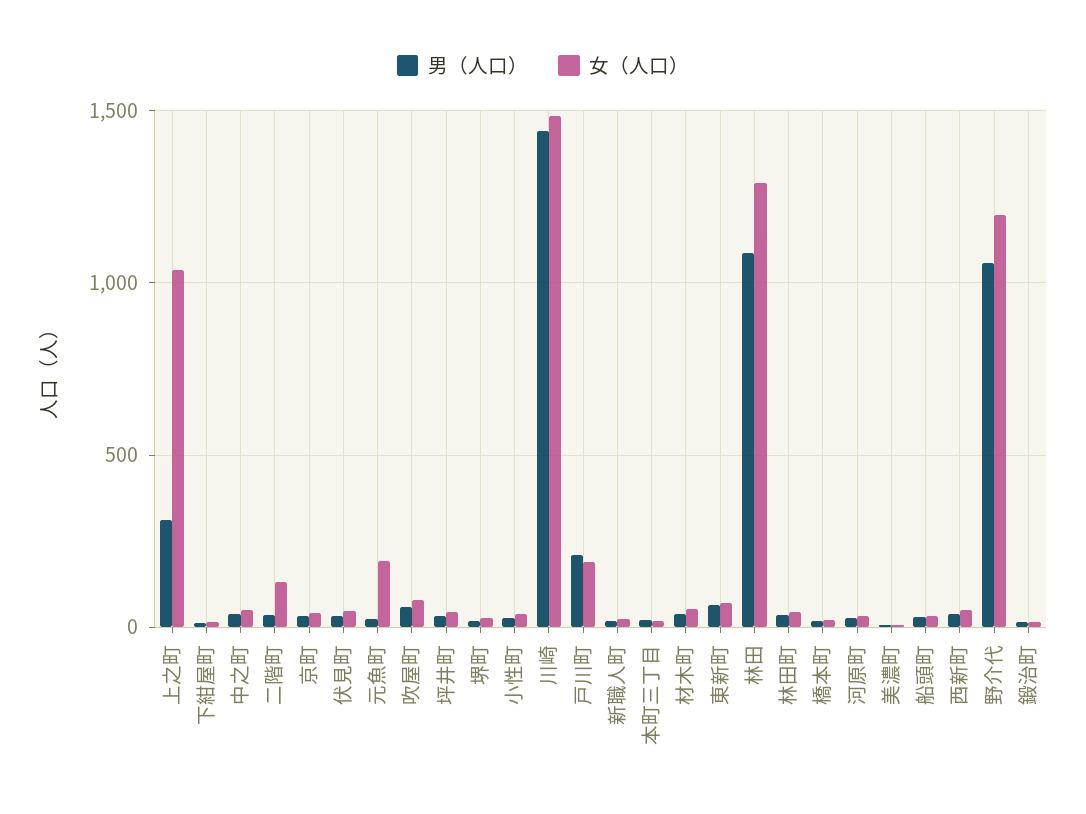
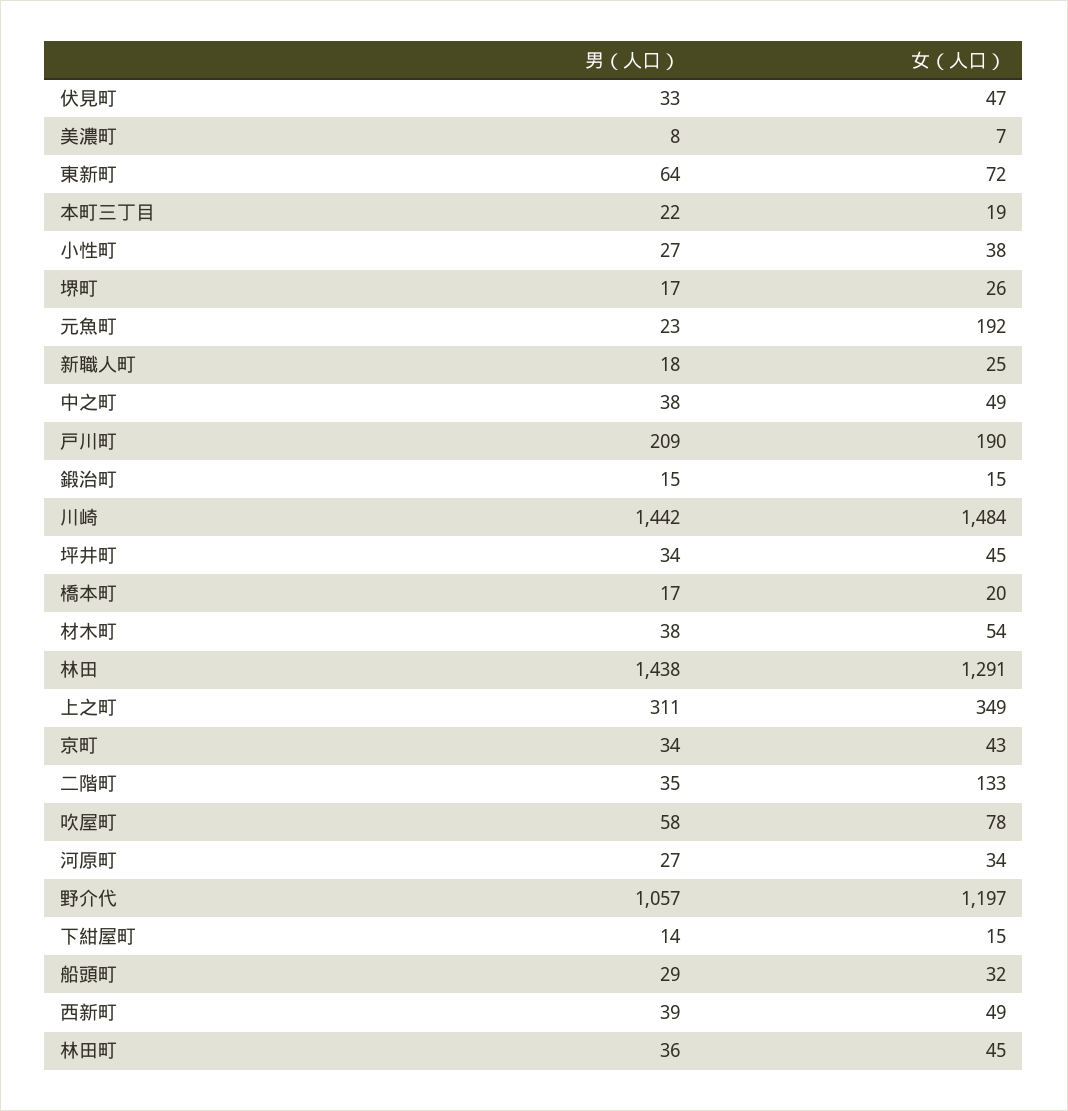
  {
    "男（人口）": {
      "上之町": 311,
      "下紺屋町": 14,
      "中之町": 38,
      "二階町": 35,
      "京町": 34,
      "伏見町": 33,
      "元魚町": 23,
      "吹屋町": 58,
      "坪井町": 34,
      "堺町": 17,
      "小性町": 27,
      "川崎": 1442,
      "戸川町": 209,
      "新職人町": 18,
      "本町三丁目": 22,
      "材木町": 38,
      "東新町": 64,
-     "林田": 1100,
+     "林田": 1438,
      "林田町": 36,
      "橋本町": 17,
      "河原町": 27,
      "美濃町": 8,
      "船頭町": 29,
      "西新町": 39,
      "野介代": 1057,
      "鍛治町": 15
    },
    "女（人口）": {
-     "上之町": 1050,
+     "上之町": 349,
      "下紺屋町": 15,
      "中之町": 49,
      "二階町": 133,
      "京町": 43,
      "伏見町": 47,
      "元魚町": 192,
      "吹屋町": 78,
      "坪井町": 45,
      "堺町": 26,
      "小性町": 38,
      "川崎": 1484,
      "戸川町": 190,
      "新職人町": 25,
      "本町三丁目": 19,
      "材木町": 54,
      "東新町": 72,
      "林田": 1291,
      "林田町": 45,
      "橋本町": 20,
      "河原町": 34,
      "美濃町": 7,
      "船頭町": 32,
      "西新町": 49,
      "野介代": 1197,
      "鍛治町": 15
    }
  }

